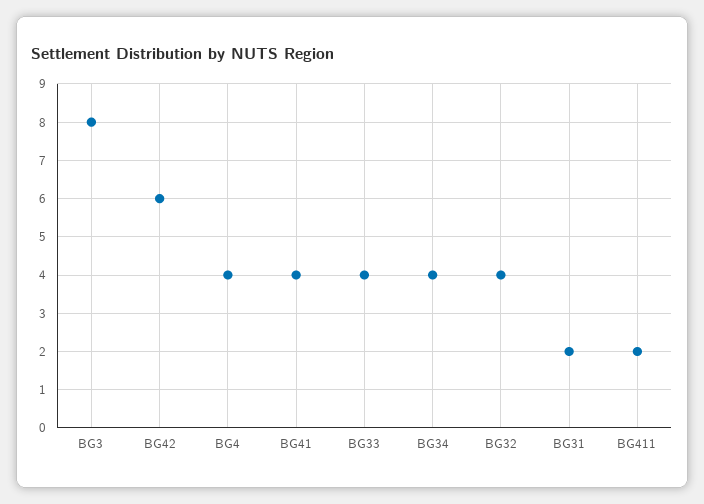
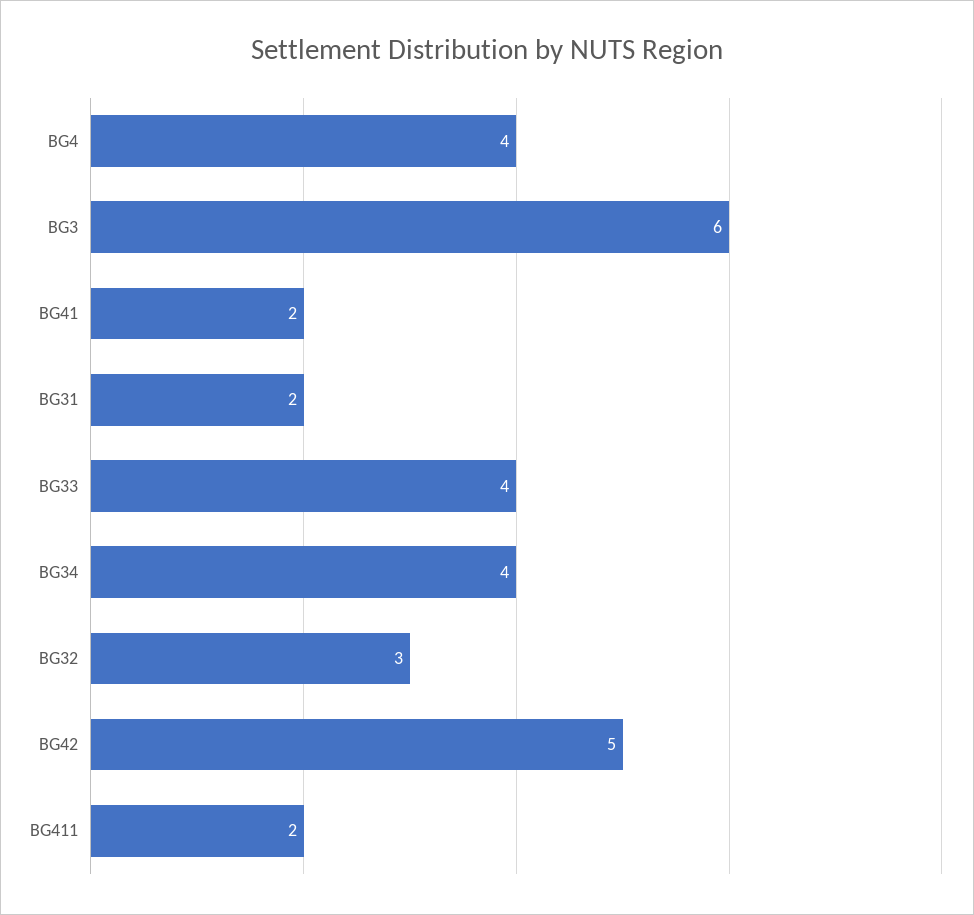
  {
-   "BG3": 8,
+   "BG3": 6,
-   "BG42": 6,
+   "BG42": 5,
    "BG4": 4,
-   "BG41": 4,
+   "BG41": 2,
    "BG33": 4,
    "BG34": 4,
-   "BG32": 4,
+   "BG32": 3,
    "BG31": 2,
    "BG411": 2
  }

